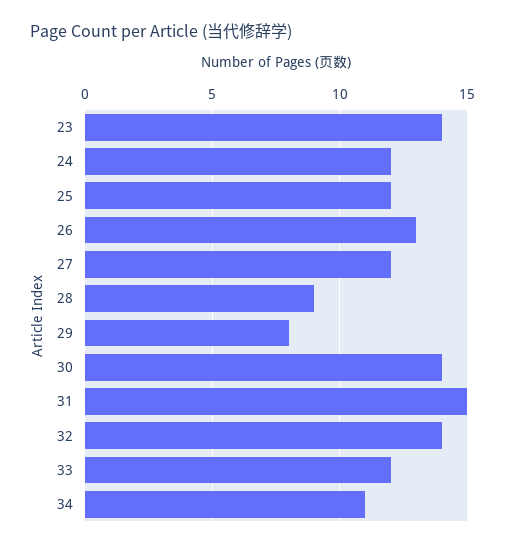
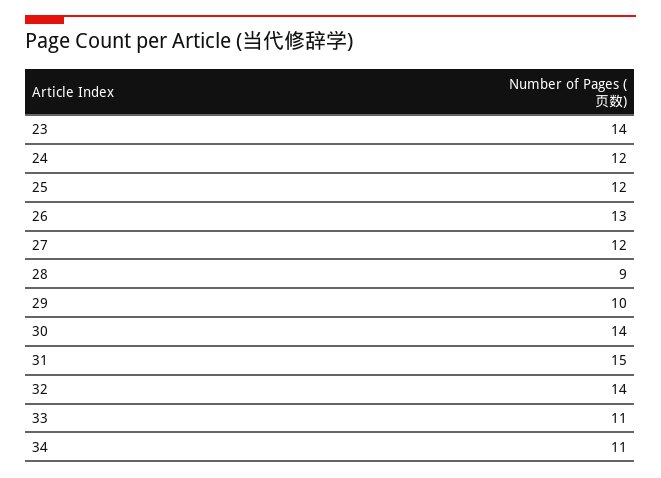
  {
    "23": 14,
    "24": 12,
    "25": 12,
    "26": 13,
    "27": 12,
    "28": 9,
-   "29": 8,
+   "29": 10,
    "30": 14,
    "31": 15,
    "32": 14,
-   "33": 12,
+   "33": 11,
    "34": 11
  }

